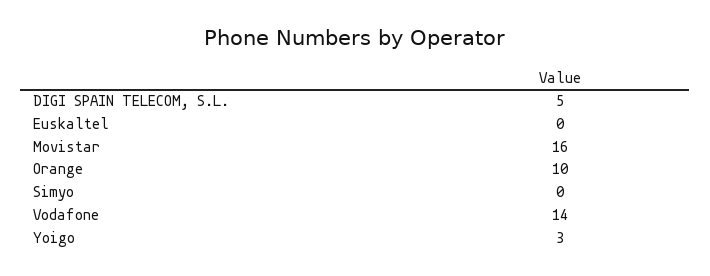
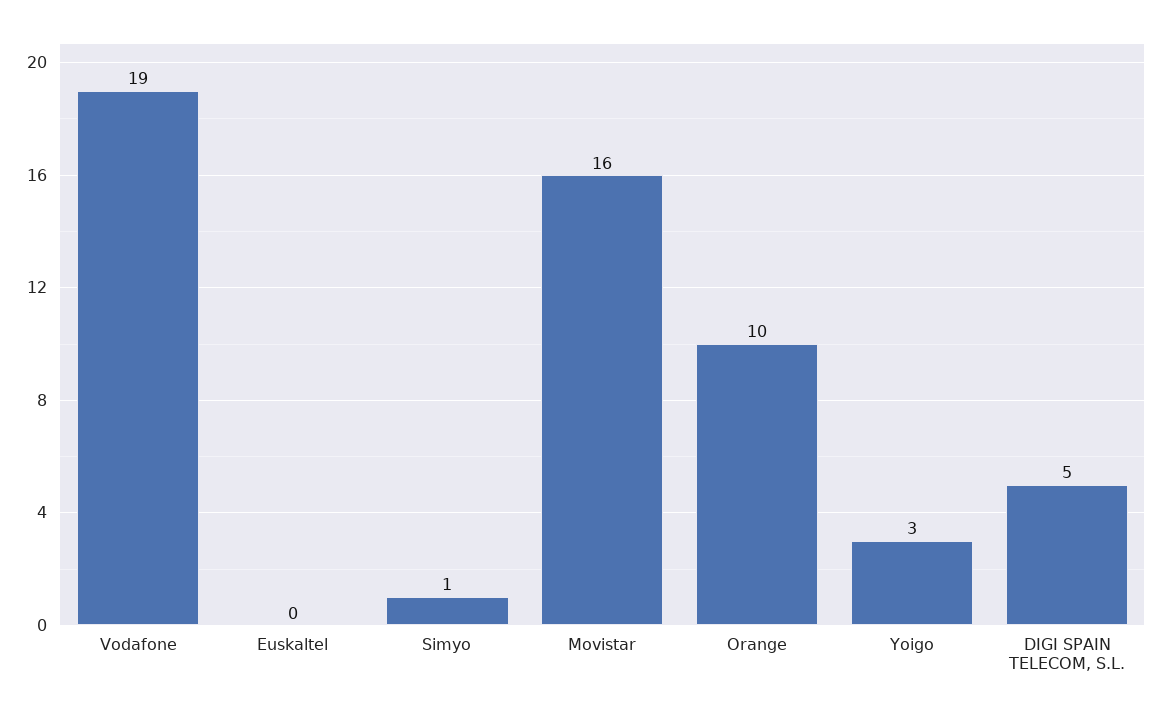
  {
    "DIGI SPAIN TELECOM, S.L.": 5,
    "Euskaltel": 0,
    "Movistar": 16,
    "Orange": 10,
-   "Simyo": 0,
+   "Simyo": 1,
-   "Vodafone": 14,
+   "Vodafone": 19,
    "Yoigo": 3
  }

